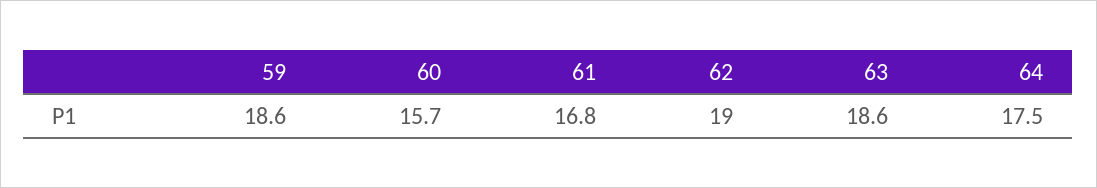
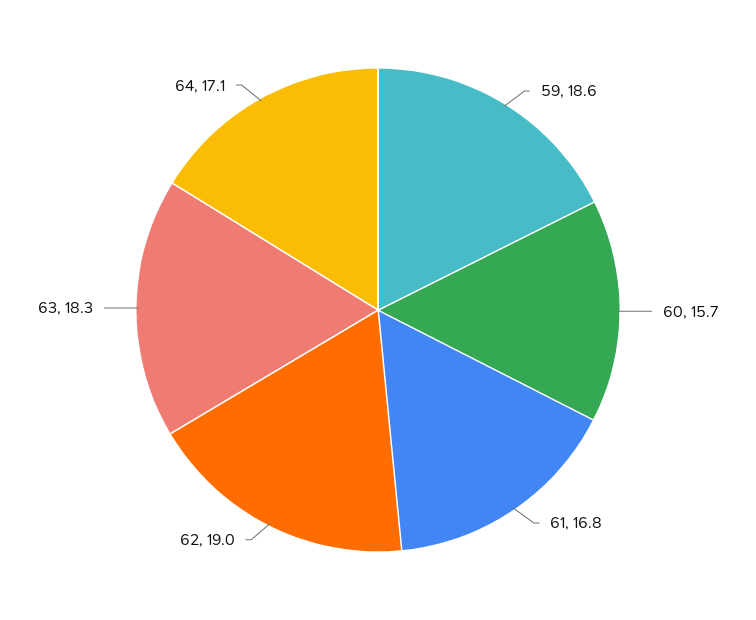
  {
    "59": 18.6,
    "60": 15.7,
    "61": 16.8,
    "62": 19,
-   "63": 18.6,
+   "63": 18.3,
-   "64": 17.5
+   "64": 17.1
  }

